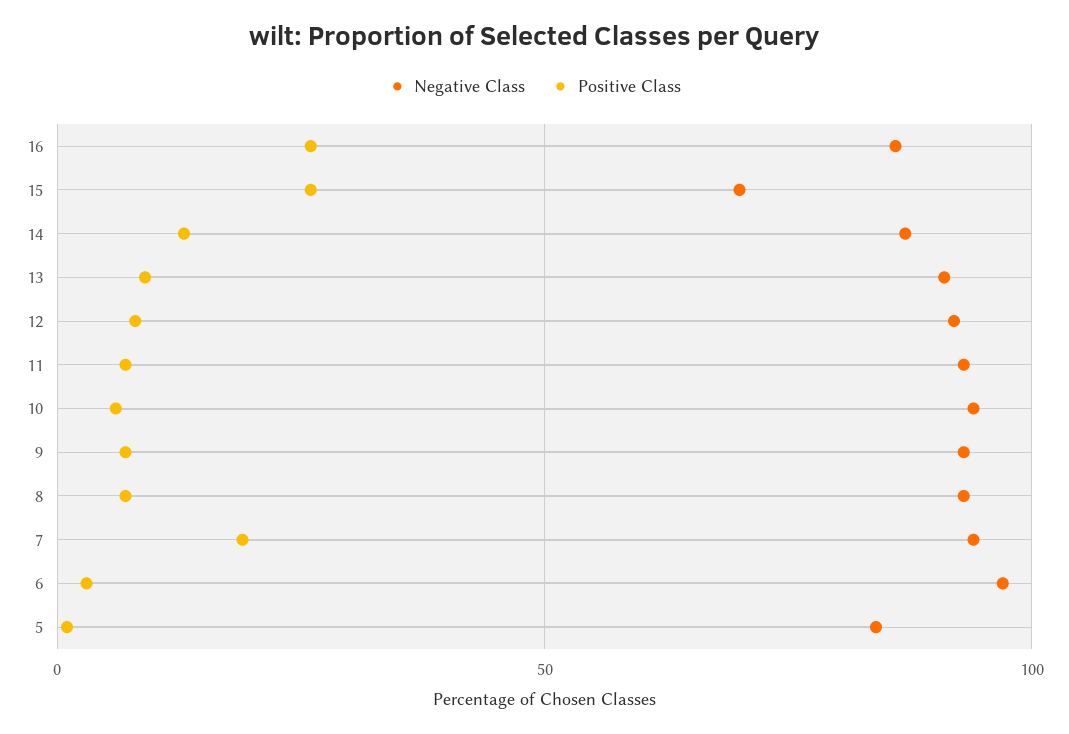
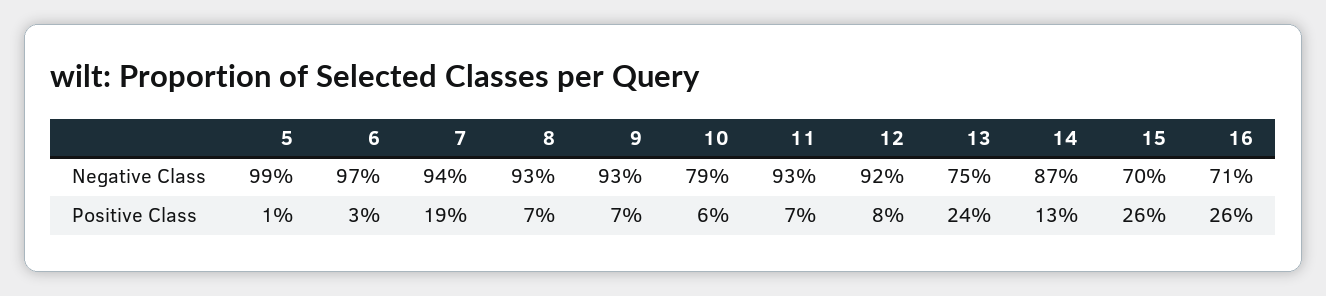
  {
    "Negative Class": {
-     "16": 85,
+     "16": 71,
      "15": 70,
      "14": 87,
-     "13": 90,
+     "13": 75,
      "12": 92,
      "11": 93,
-     "10": 95,
+     "10": 79,
      "9": 93,
      "8": 93,
      "7": 94,
      "6": 97,
-     "5": 85
+     "5": 99
    },
    "Positive Class": {
      "16": 26,
      "15": 26,
      "14": 13,
-     "13": 10,
+     "13": 24,
      "12": 8,
      "11": 7,
      "10": 6,
      "9": 7,
      "8": 7,
      "7": 19,
      "6": 3,
      "5": 1
    }
  }

